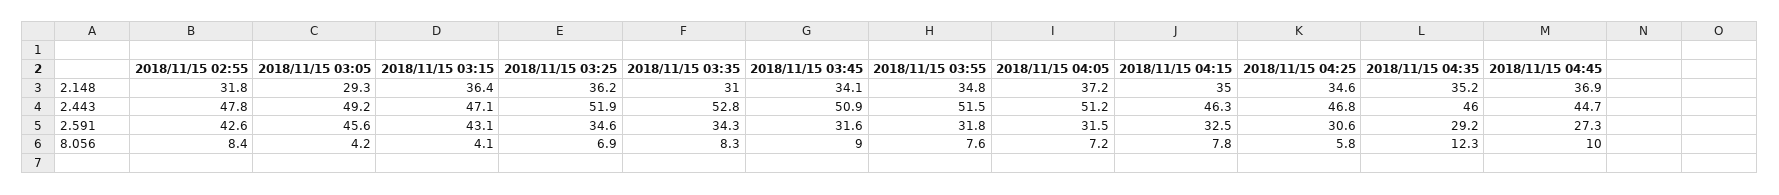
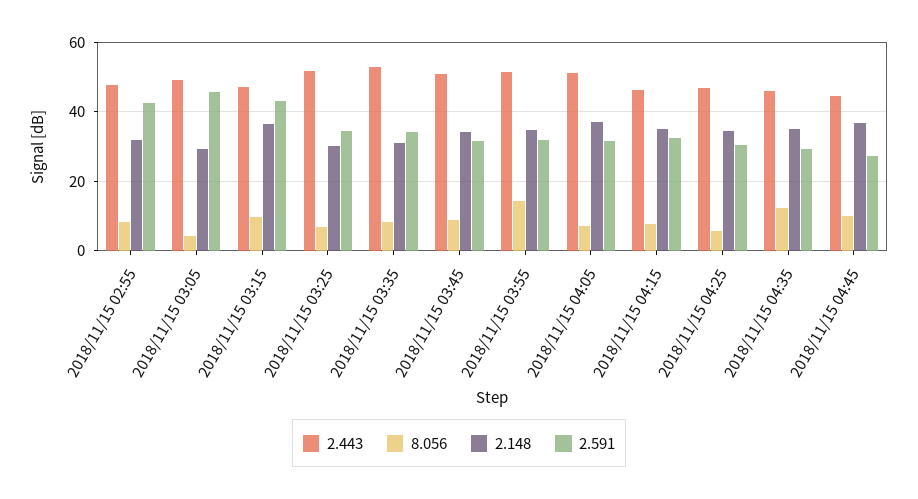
  {
    "2.148": {
      "2018/11/15 02:55": 31.8,
      "2018/11/15 03:05": 29.3,
      "2018/11/15 03:15": 36.4,
-     "2018/11/15 03:25": 36.2,
+     "2018/11/15 03:25": 30,
      "2018/11/15 03:35": 31,
      "2018/11/15 03:45": 34.1,
      "2018/11/15 03:55": 34.8,
      "2018/11/15 04:05": 37.2,
      "2018/11/15 04:15": 35,
      "2018/11/15 04:25": 34.6,
      "2018/11/15 04:35": 35.2,
      "2018/11/15 04:45": 36.9
    },
    "2.443": {
      "2018/11/15 02:55": 47.8,
      "2018/11/15 03:05": 49.2,
      "2018/11/15 03:15": 47.1,
      "2018/11/15 03:25": 51.9,
      "2018/11/15 03:35": 52.8,
      "2018/11/15 03:45": 50.9,
      "2018/11/15 03:55": 51.5,
      "2018/11/15 04:05": 51.2,
      "2018/11/15 04:15": 46.3,
      "2018/11/15 04:25": 46.8,
      "2018/11/15 04:35": 46,
      "2018/11/15 04:45": 44.7
    },
    "2.591": {
      "2018/11/15 02:55": 42.6,
      "2018/11/15 03:05": 45.6,
      "2018/11/15 03:15": 43.1,
      "2018/11/15 03:25": 34.6,
      "2018/11/15 03:35": 34.3,
      "2018/11/15 03:45": 31.6,
      "2018/11/15 03:55": 31.8,
      "2018/11/15 04:05": 31.5,
      "2018/11/15 04:15": 32.5,
      "2018/11/15 04:25": 30.6,
      "2018/11/15 04:35": 29.2,
      "2018/11/15 04:45": 27.3
    },
    "8.056": {
      "2018/11/15 02:55": 8.4,
      "2018/11/15 03:05": 4.2,
-     "2018/11/15 03:15": 4.1,
+     "2018/11/15 03:15": 10,
      "2018/11/15 03:25": 6.9,
      "2018/11/15 03:35": 8.3,
      "2018/11/15 03:45": 9,
-     "2018/11/15 03:55": 7.6,
+     "2018/11/15 03:55": 14,
      "2018/11/15 04:05": 7.2,
      "2018/11/15 04:15": 7.8,
      "2018/11/15 04:25": 5.8,
      "2018/11/15 04:35": 12.3,
      "2018/11/15 04:45": 10
    }
  }

